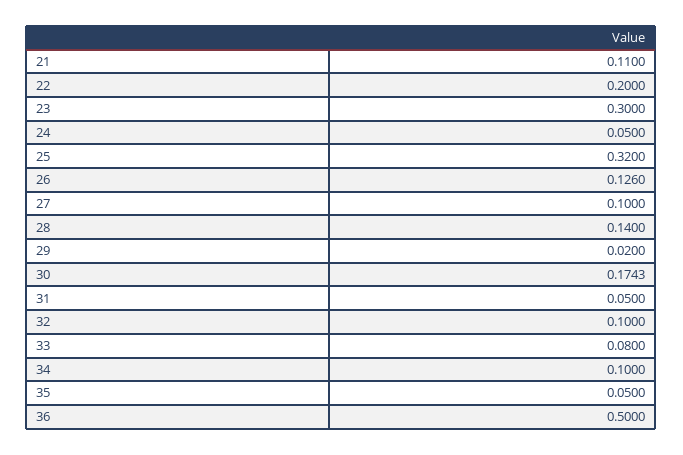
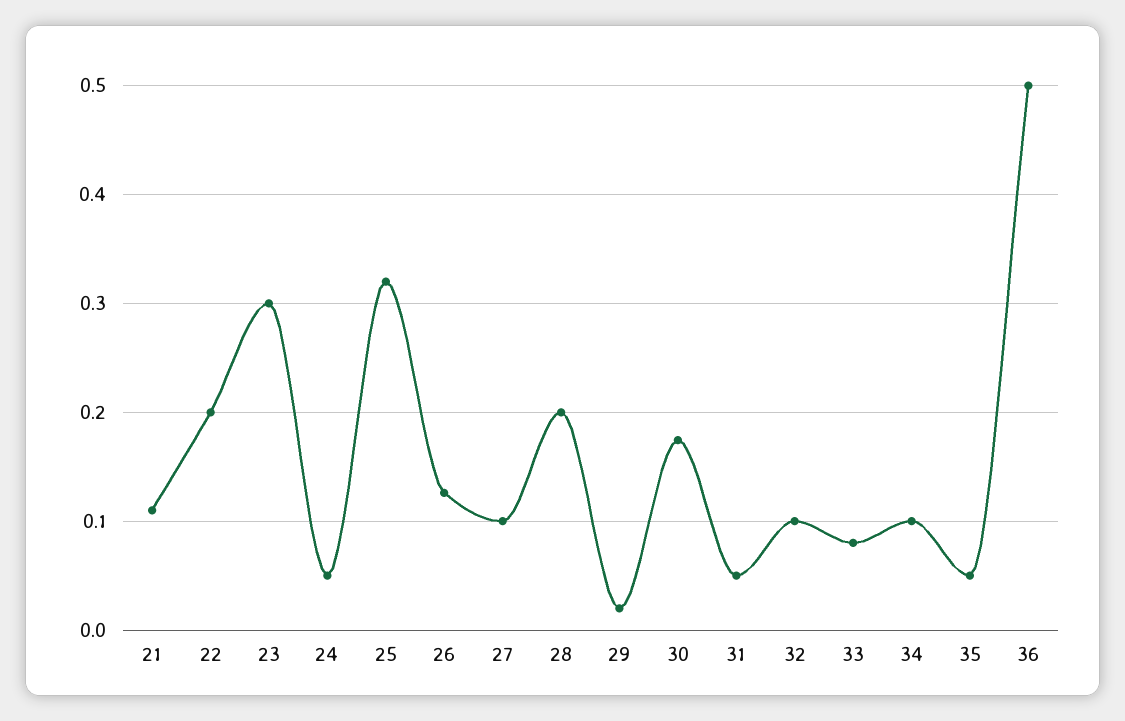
  {
    "21": 0.11,
    "22": 0.2,
    "23": 0.3,
    "24": 0.05,
    "25": 0.32,
    "26": 0.126,
    "27": 0.1,
-   "28": 0.14,
+   "28": 0.2,
    "29": 0.02,
    "30": 0.1743,
    "31": 0.05,
    "32": 0.1,
    "33": 0.08,
    "34": 0.1,
    "35": 0.05,
    "36": 0.5
  }

